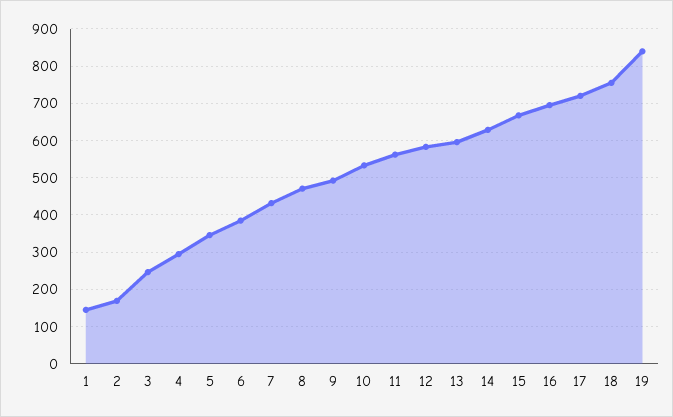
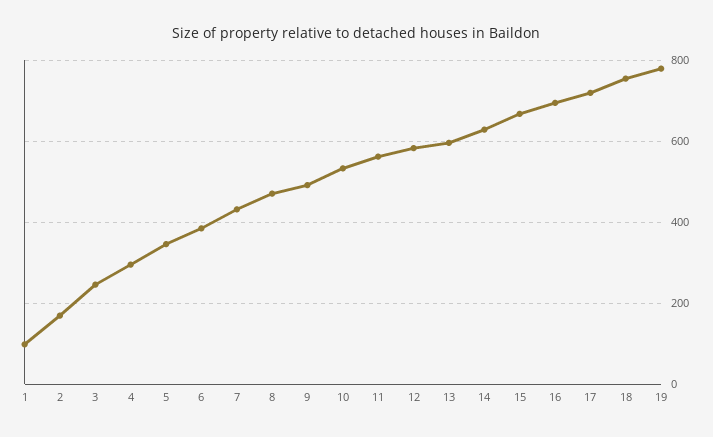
  {
-   "1": 140,
+   "1": 100,
    "2": 160,
    "3": 240,
    "4": 300,
    "5": 340,
    "6": 380,
    "7": 440,
    "8": 480,
    "9": 500,
    "10": 540,
    "11": 560,
    "12": 580,
    "13": 600,
    "14": 620,
    "15": 660,
    "16": 700,
    "17": 720,
    "18": 760,
-   "19": 840
+   "19": 780
  }

